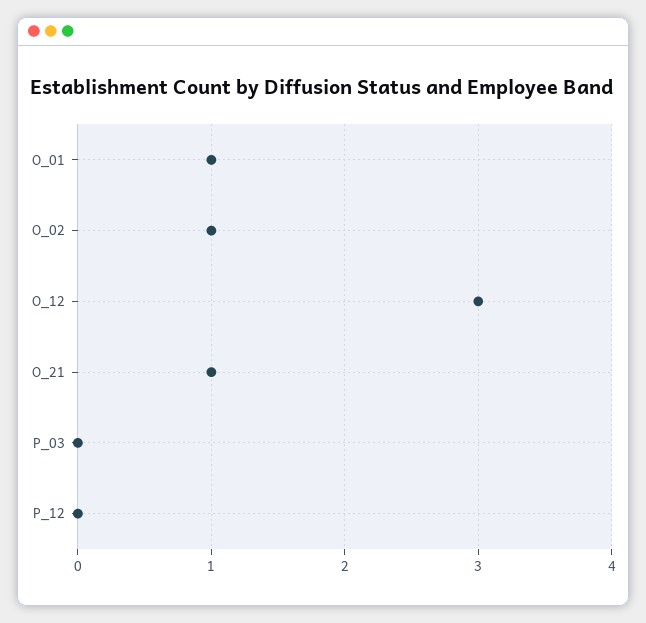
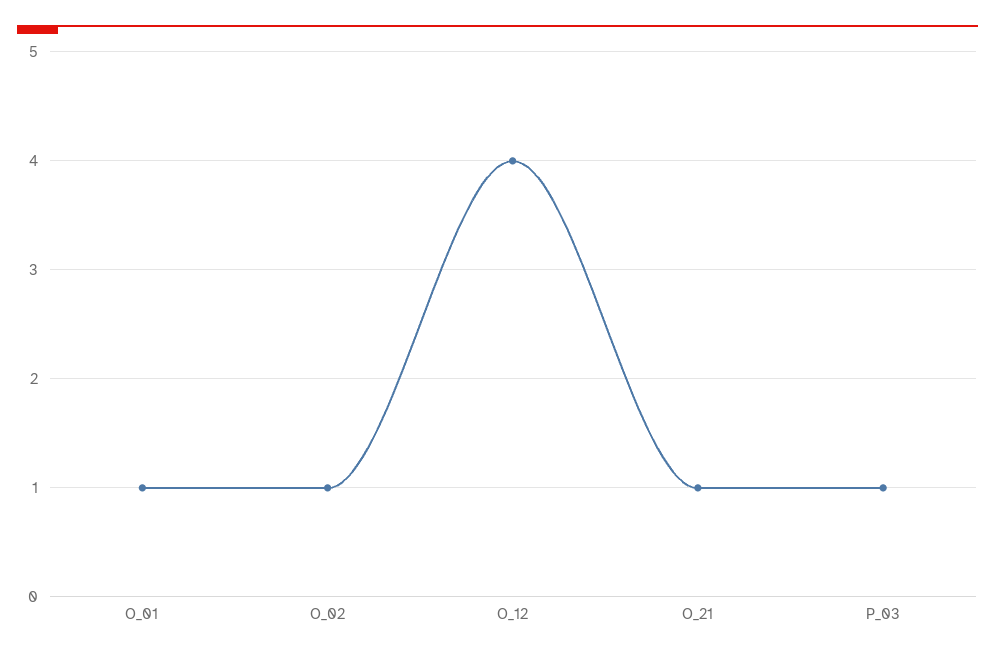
  {
    "O_01": 1,
    "O_02": 1,
-   "O_12": 3,
+   "O_12": 4,
    "O_21": 1,
-   "P_03": 0,
+   "P_03": 1
-   "P_12": 0
  }

